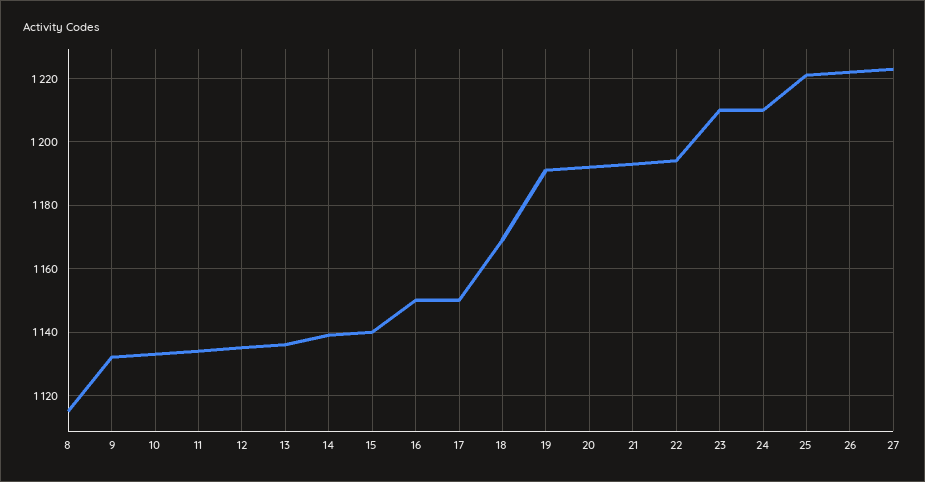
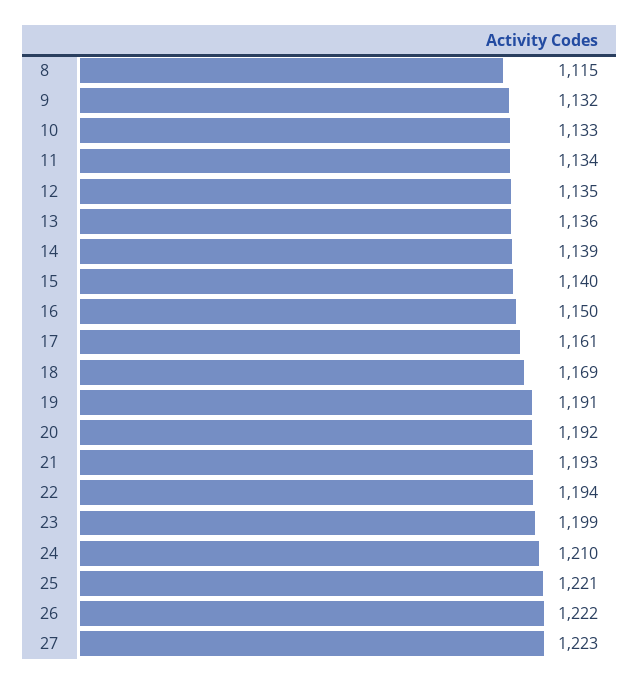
  {
    "8": 1115,
    "9": 1132,
    "10": 1133,
    "11": 1134,
    "12": 1135,
    "13": 1136,
    "14": 1139,
    "15": 1140,
    "16": 1150,
-   "17": 1150,
+   "17": 1161,
    "18": 1169,
    "19": 1191,
    "20": 1192,
    "21": 1193,
    "22": 1194,
-   "23": 1210,
+   "23": 1199,
    "24": 1210,
    "25": 1221,
    "26": 1222,
    "27": 1223
  }

